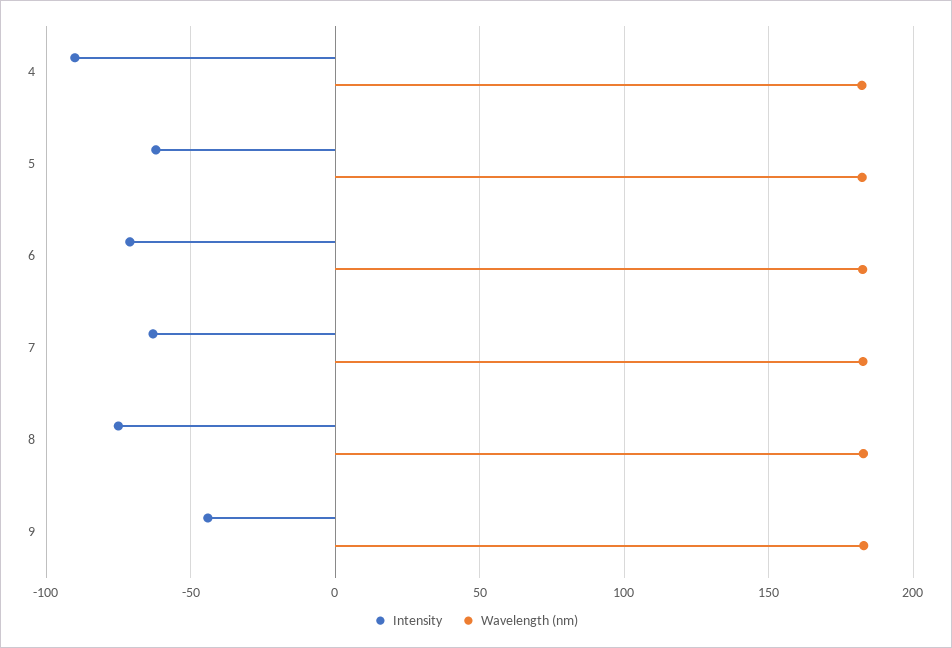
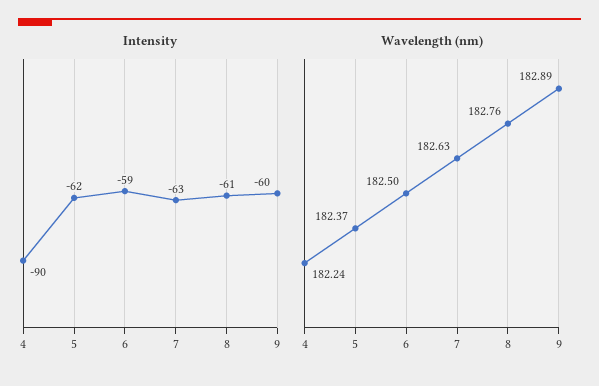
  {
    "Intensity": {
      "4": -90,
      "5": -62,
-     "6": -70,
+     "6": -59,
      "7": -63,
-     "8": -75,
+     "8": -61,
-     "9": -45
+     "9": -60
    },
    "Wavelength (nm)": {
      "4": 182.24,
      "5": 182.37,
      "6": 182.5,
      "7": 182.63,
      "8": 182.76,
      "9": 182.89
    }
  }

